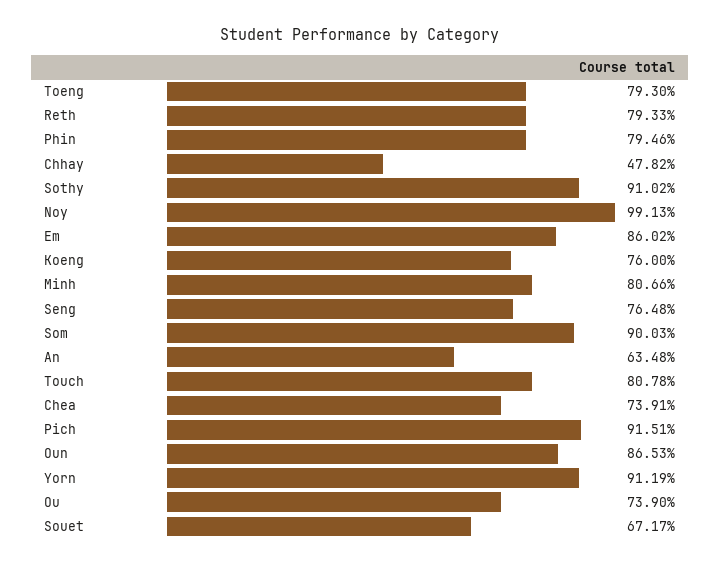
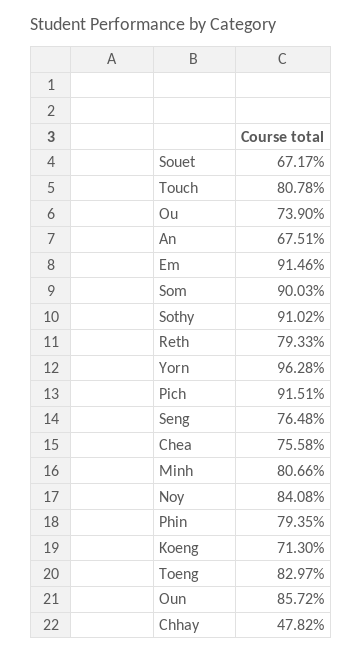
  {
-   "Toeng": 79.3,
+   "Toeng": 82.97,
    "Reth": 79.33,
-   "Phin": 79.46,
+   "Phin": 79.35,
    "Chhay": 47.82,
    "Sothy": 91.02,
-   "Noy": 99.13,
+   "Noy": 84.08,
-   "Em": 86.02,
+   "Em": 91.46,
-   "Koeng": 76,
+   "Koeng": 71.3,
    "Minh": 80.66,
    "Seng": 76.48,
    "Som": 90.03,
-   "An": 63.48,
+   "An": 67.51,
    "Touch": 80.78,
-   "Chea": 73.91,
+   "Chea": 75.58,
    "Pich": 91.51,
-   "Oun": 86.53,
+   "Oun": 85.72,
-   "Yorn": 91.19,
+   "Yorn": 96.28,
    "Ou": 73.9,
    "Souet": 67.17
  }

